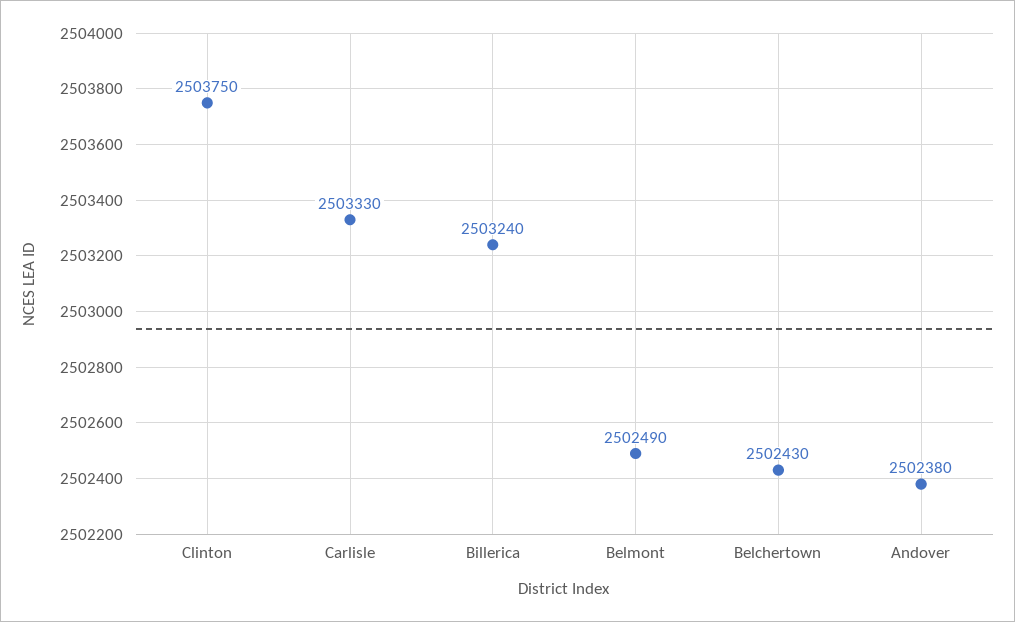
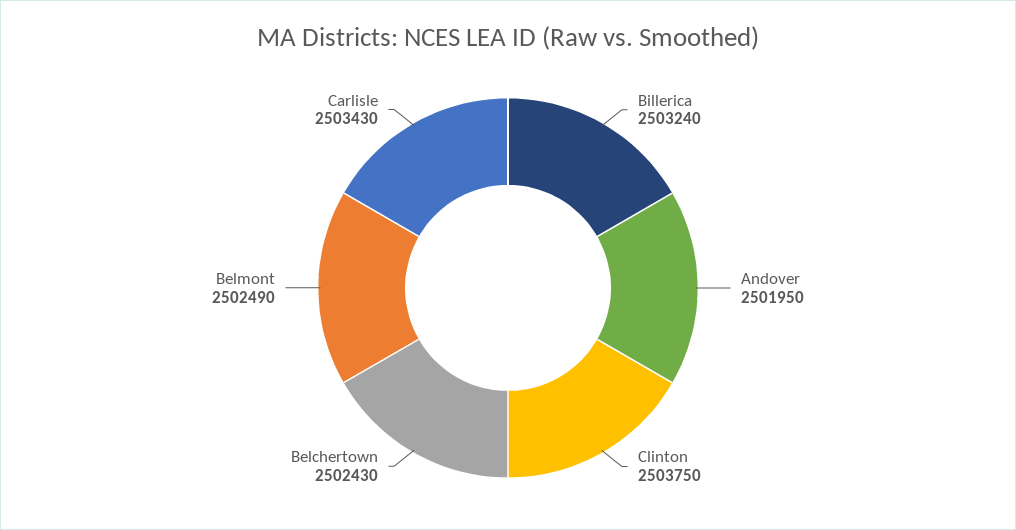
  {
    "Clinton": 2503750,
-   "Carlisle": 2503330,
+   "Carlisle": 2503430,
    "Billerica": 2503240,
    "Belmont": 2502490,
    "Belchertown": 2502430,
-   "Andover": 2502380
+   "Andover": 2501950
  }

